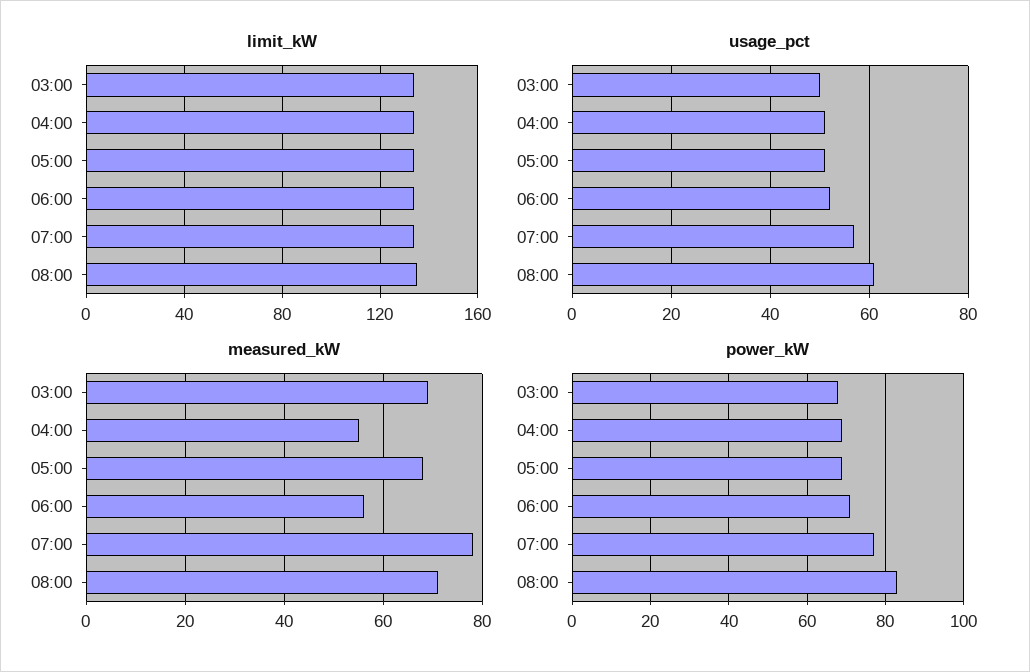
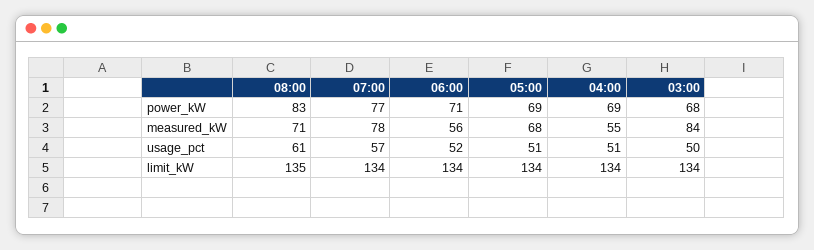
  {
    "limit_kW": {
      "03:00": 134,
      "04:00": 134,
      "05:00": 134,
      "06:00": 134,
      "07:00": 134,
      "08:00": 135
    },
    "usage_pct": {
      "03:00": 50,
      "04:00": 51,
      "05:00": 51,
      "06:00": 52,
      "07:00": 57,
      "08:00": 61
    },
    "measured_kW": {
-     "03:00": 70,
+     "03:00": 84,
      "04:00": 55,
      "05:00": 68,
      "06:00": 56,
      "07:00": 78,
      "08:00": 71
    },
    "power_kW": {
      "03:00": 68,
      "04:00": 69,
      "05:00": 69,
      "06:00": 71,
      "07:00": 77,
      "08:00": 83
    }
  }

